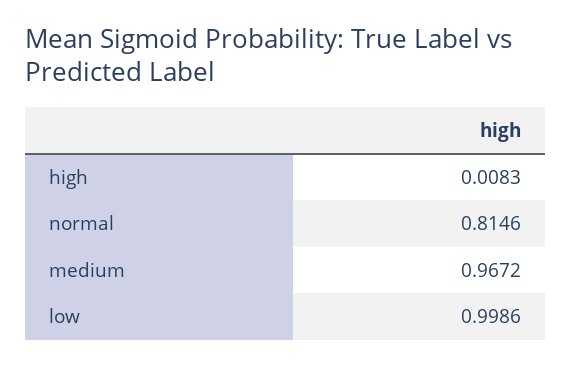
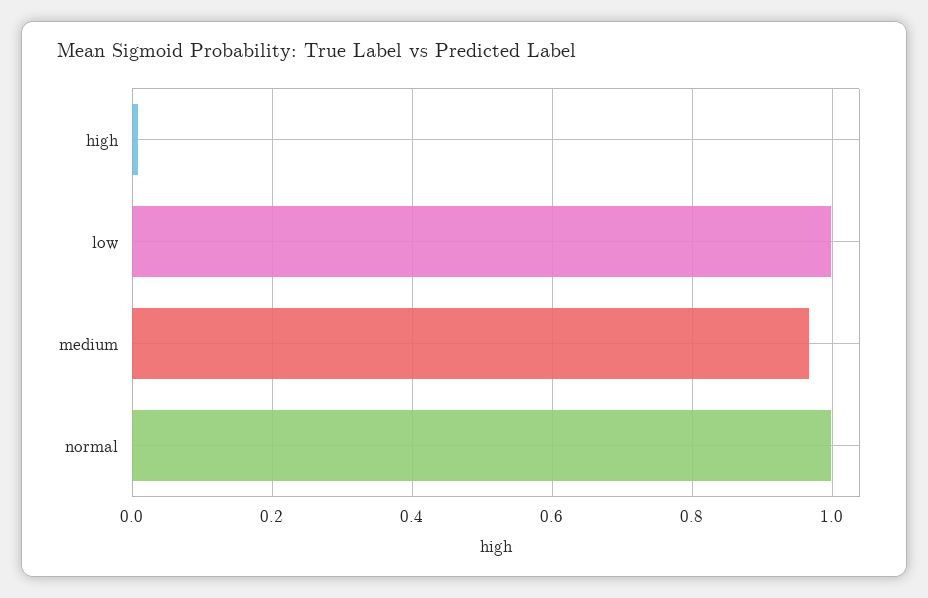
  {
    "high": 0.0083,
-   "normal": 0.8146,
+   "normal": 1,
    "medium": 0.9672,
    "low": 0.9986
  }

